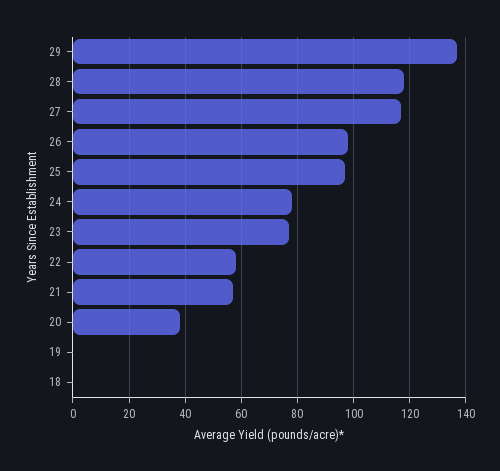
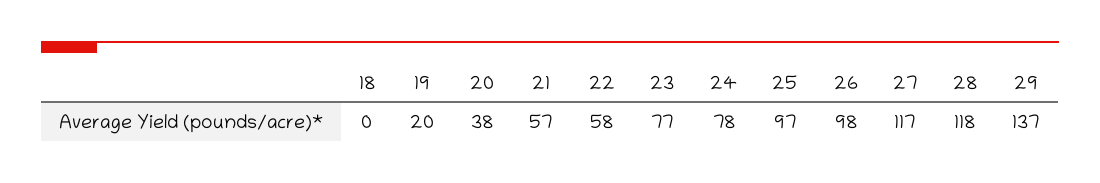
  {
    "29": 137,
    "28": 118,
    "27": 117,
    "26": 98,
    "25": 97,
    "24": 78,
    "23": 77,
    "22": 58,
    "21": 57,
    "20": 38,
-   "19": 0,
+   "19": 20,
    "18": 0
  }

